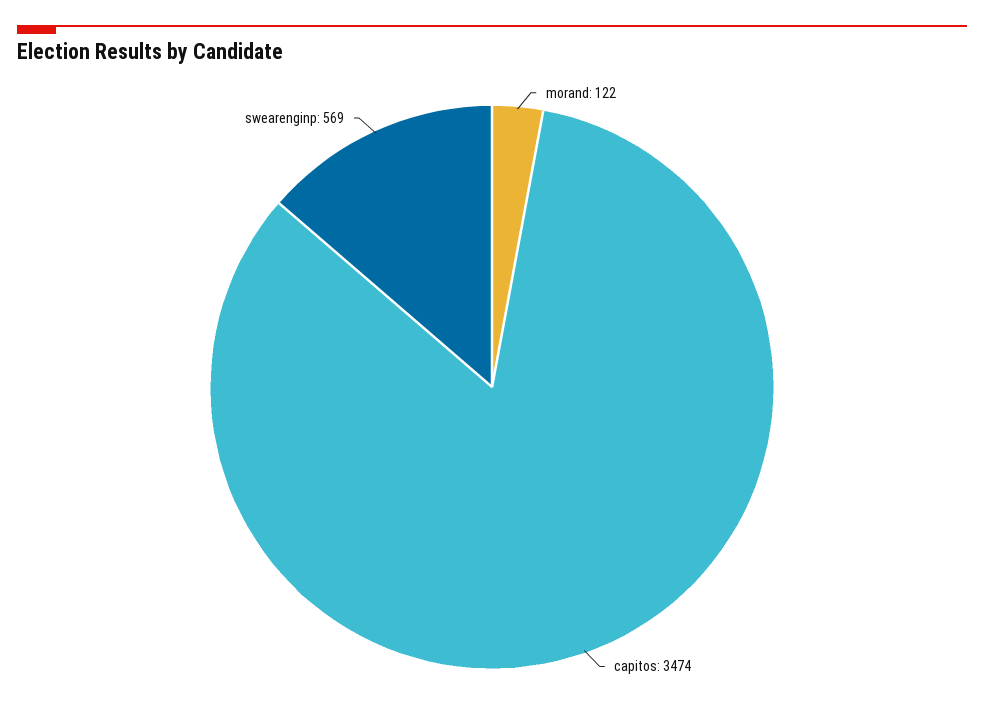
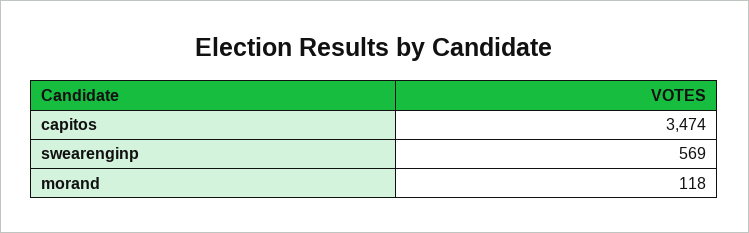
  {
-   "morand": 122,
+   "morand": 118,
    "capitos": 3474,
    "swearenginp": 569
  }

